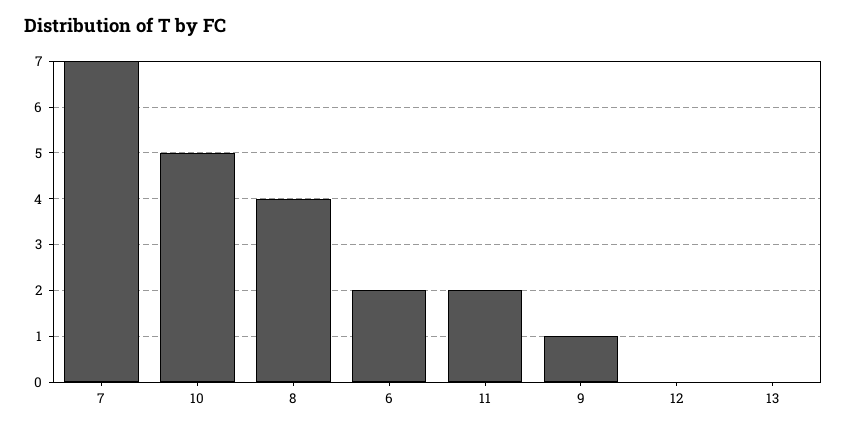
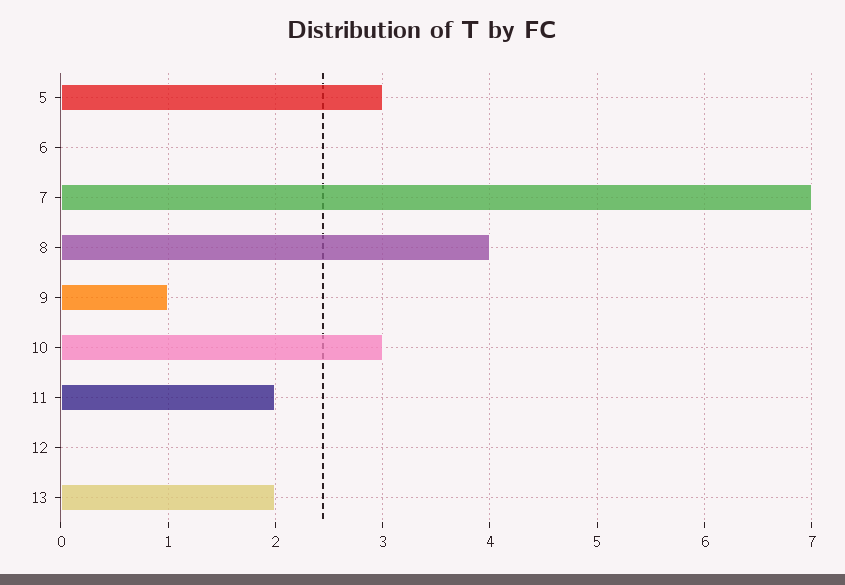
  {
    "7": 7,
-   "10": 5,
+   "10": 3,
    "8": 4,
-   "6": 2,
+   "6": 0,
    "11": 2,
    "9": 1,
    "12": 0,
-   "13": 0
+   "13": 2,
+   "5": 3
  }

